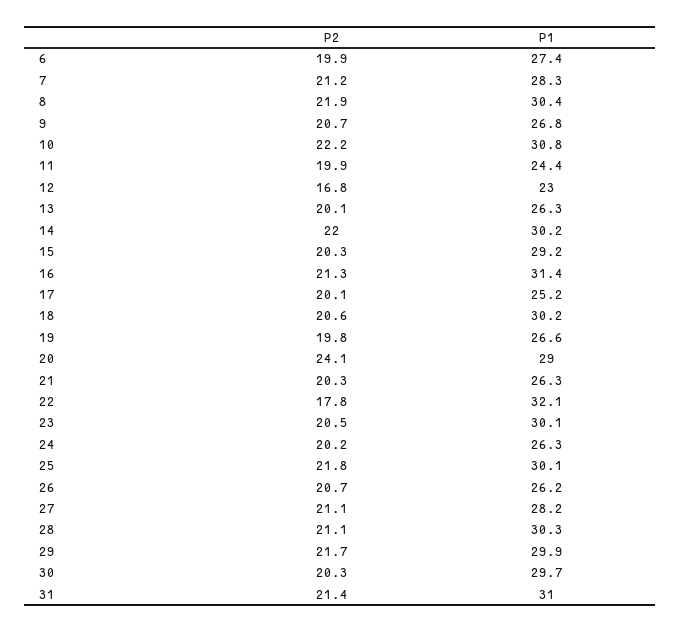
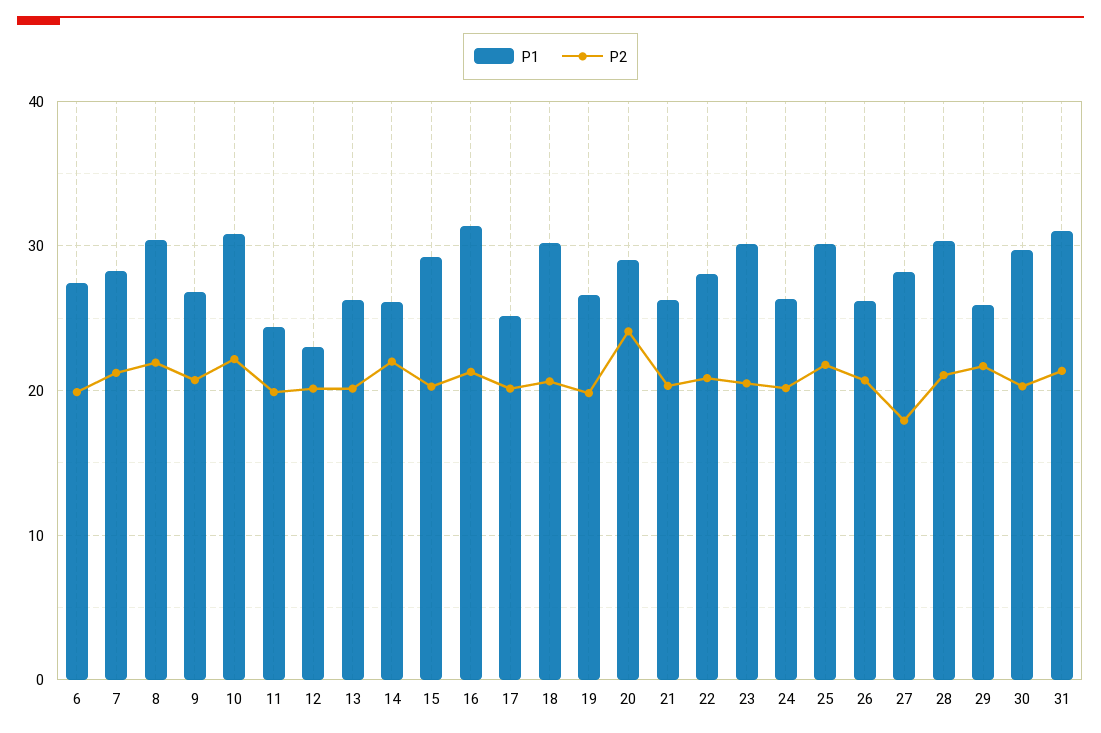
  {
    "P2": {
      "6": 19.9,
      "7": 21.2,
      "8": 21.9,
      "9": 20.7,
      "10": 22.2,
      "11": 19.9,
-     "12": 16.8,
+     "12": 20,
      "13": 20.1,
      "14": 22,
      "15": 20.3,
      "16": 21.3,
      "17": 20.1,
      "18": 20.6,
      "19": 19.8,
      "20": 24.1,
      "21": 20.3,
-     "22": 17.8,
+     "22": 21,
      "23": 20.5,
      "24": 20.2,
      "25": 21.8,
      "26": 20.7,
-     "27": 21.1,
+     "27": 18,
      "28": 21.1,
      "29": 21.7,
      "30": 20.3,
      "31": 21.4
    },
    "P1": {
      "6": 27.4,
      "7": 28.3,
      "8": 30.4,
      "9": 26.8,
      "10": 30.8,
      "11": 24.4,
      "12": 23,
      "13": 26.3,
-     "14": 30.2,
+     "14": 26,
      "15": 29.2,
      "16": 31.4,
      "17": 25.2,
      "18": 30.2,
      "19": 26.6,
      "20": 29,
      "21": 26.3,
-     "22": 32.1,
+     "22": 28,
      "23": 30.1,
      "24": 26.3,
      "25": 30.1,
      "26": 26.2,
      "27": 28.2,
      "28": 30.3,
-     "29": 29.9,
+     "29": 26,
      "30": 29.7,
      "31": 31
    }
  }

